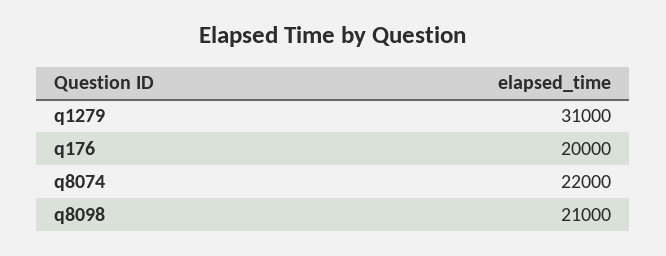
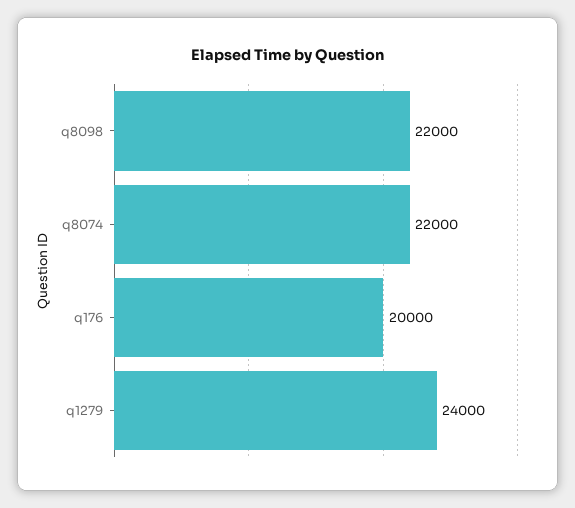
  {
-   "q1279": 31000,
+   "q1279": 24000,
    "q176": 20000,
    "q8074": 22000,
-   "q8098": 21000
+   "q8098": 22000
  }

